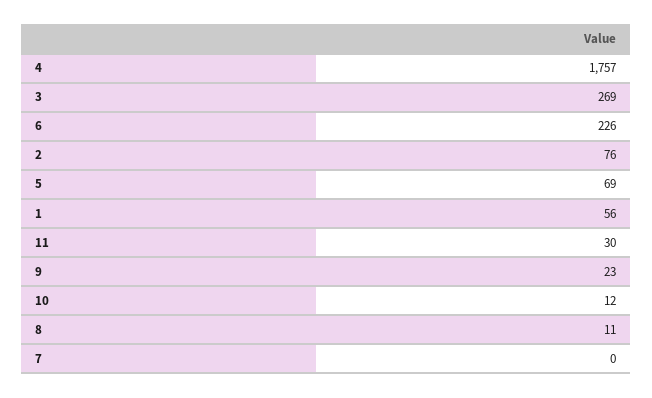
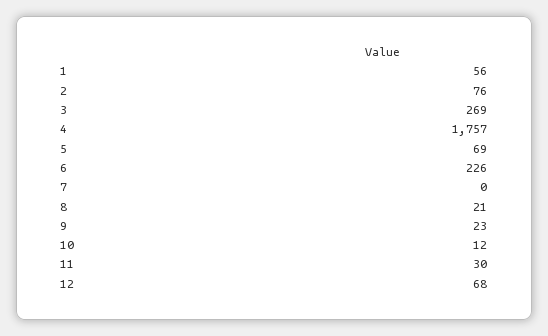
  {
    "4": 1757,
    "3": 269,
    "6": 226,
    "2": 76,
    "5": 69,
    "1": 56,
    "11": 30,
    "9": 23,
    "10": 12,
-   "8": 11,
+   "8": 21,
-   "7": 0
+   "7": 0,
+   "12": 68
  }

